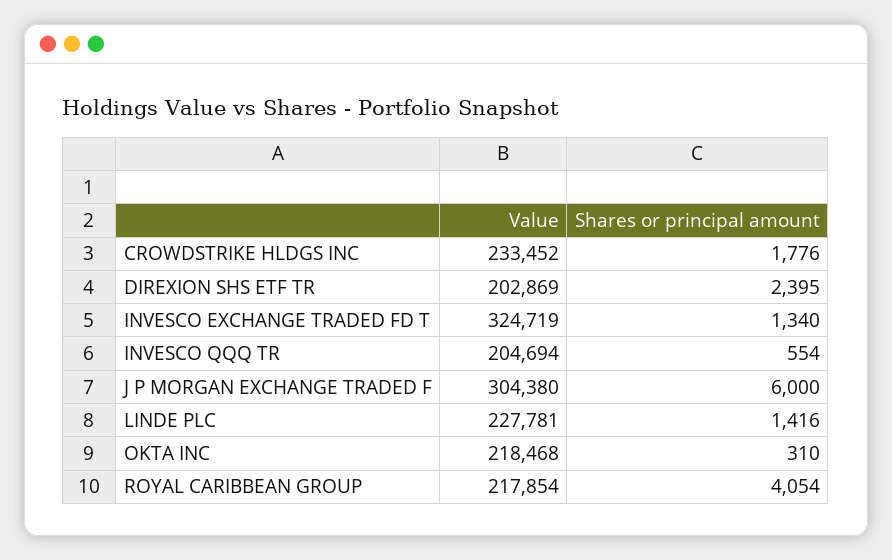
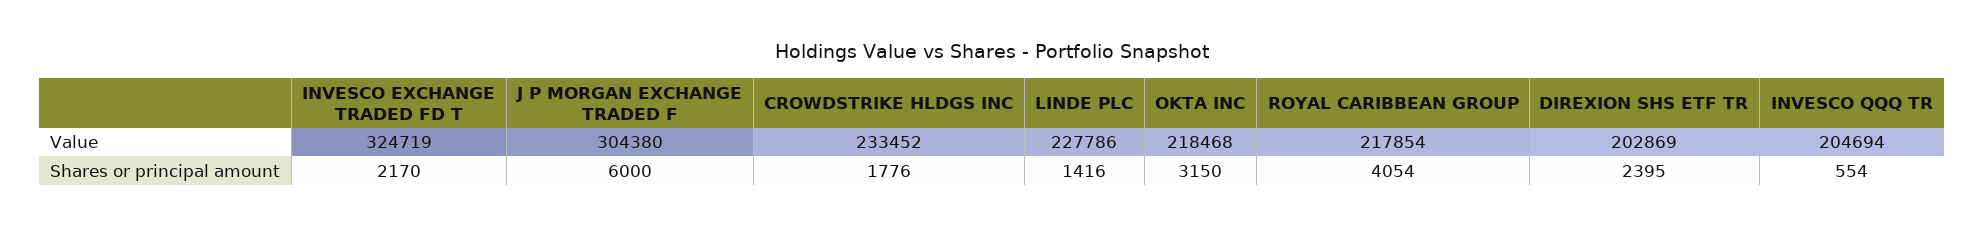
  {
    "Value": {
      "CROWDSTRIKE HLDGS INC": 233452,
      "DIREXION SHS ETF TR": 202869,
      "INVESCO EXCHANGE TRADED FD T": 324719,
      "INVESCO QQQ TR": 204694,
      "J P MORGAN EXCHANGE TRADED F": 304380,
-     "LINDE PLC": 227781,
+     "LINDE PLC": 227786,
      "OKTA INC": 218468,
      "ROYAL CARIBBEAN GROUP": 217854
    },
    "Shares or principal amount": {
      "CROWDSTRIKE HLDGS INC": 1776,
      "DIREXION SHS ETF TR": 2395,
-     "INVESCO EXCHANGE TRADED FD T": 1340,
+     "INVESCO EXCHANGE TRADED FD T": 2170,
      "INVESCO QQQ TR": 554,
      "J P MORGAN EXCHANGE TRADED F": 6000,
      "LINDE PLC": 1416,
-     "OKTA INC": 310,
+     "OKTA INC": 3150,
      "ROYAL CARIBBEAN GROUP": 4054
    }
  }

